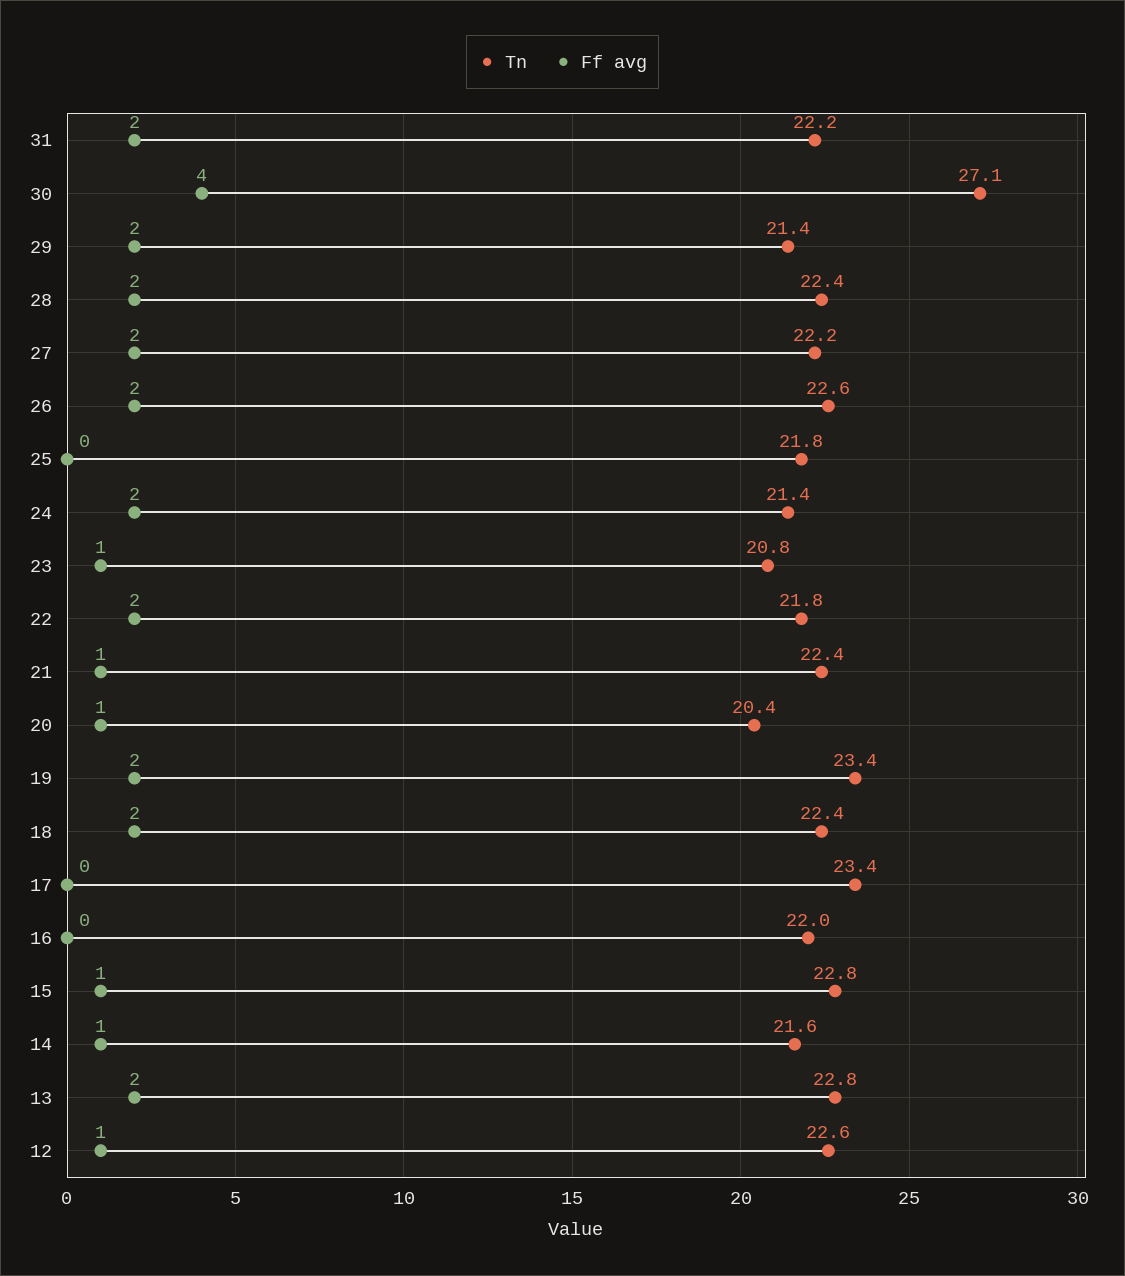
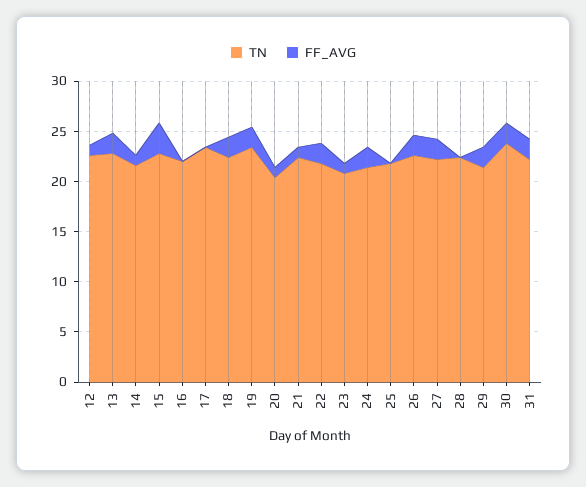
  {
    "Tn": {
      "31": 22.2,
-     "30": 27.1,
+     "30": 24,
      "29": 21.4,
      "28": 22.4,
      "27": 22.2,
      "26": 22.6,
      "25": 21.8,
      "24": 21.4,
      "23": 20.8,
      "22": 21.8,
      "21": 22.4,
      "20": 20.4,
      "19": 23.4,
      "18": 22.4,
      "17": 23.4,
      "16": 22,
      "15": 22.8,
      "14": 21.6,
      "13": 22.8,
      "12": 22.6
    },
    "Ff avg": {
      "31": 2,
-     "30": 4,
+     "30": 2,
      "29": 2,
-     "28": 2,
+     "28": 0,
      "27": 2,
      "26": 2,
      "25": 0,
      "24": 2,
      "23": 1,
      "22": 2,
      "21": 1,
      "20": 1,
      "19": 2,
      "18": 2,
      "17": 0,
      "16": 0,
-     "15": 1,
+     "15": 3,
      "14": 1,
      "13": 2,
      "12": 1
    }
  }

